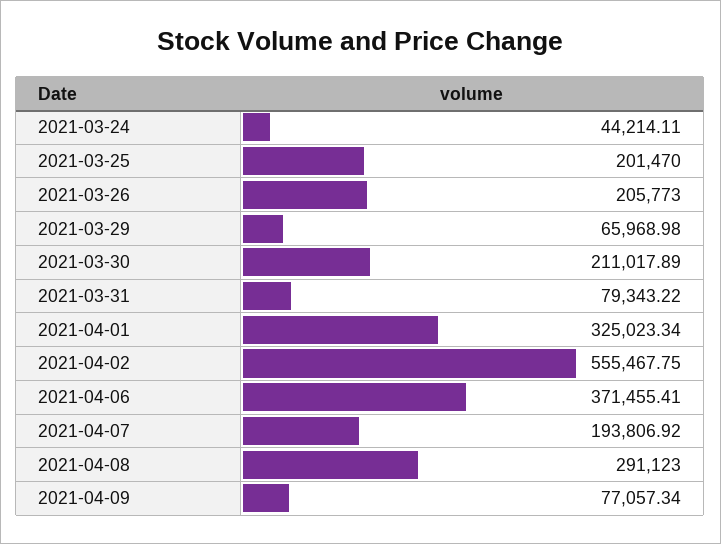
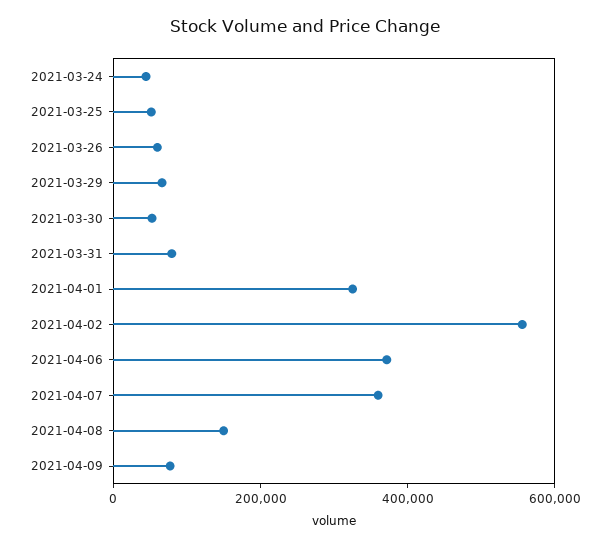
  {
    "2021-03-24": 44214.11,
-   "2021-03-25": 201470,
+   "2021-03-25": 50000,
-   "2021-03-26": 205773,
+   "2021-03-26": 50000,
    "2021-03-29": 65968.98,
-   "2021-03-30": 211017.89,
+   "2021-03-30": 50000,
    "2021-03-31": 79343.22,
    "2021-04-01": 325023.34,
    "2021-04-02": 555467.75,
    "2021-04-06": 371455.41,
-   "2021-04-07": 193806.92,
+   "2021-04-07": 350000,
-   "2021-04-08": 291123,
+   "2021-04-08": 150000,
    "2021-04-09": 77057.34
  }

